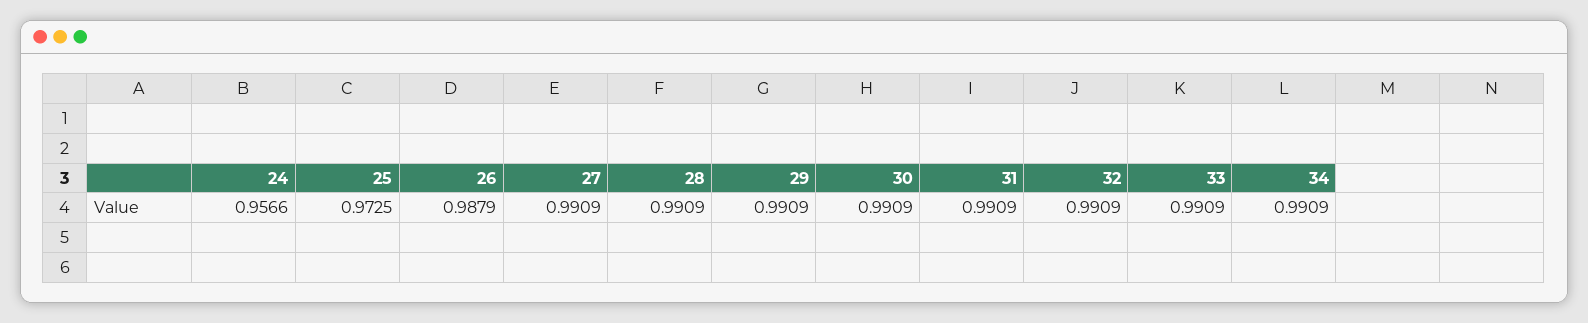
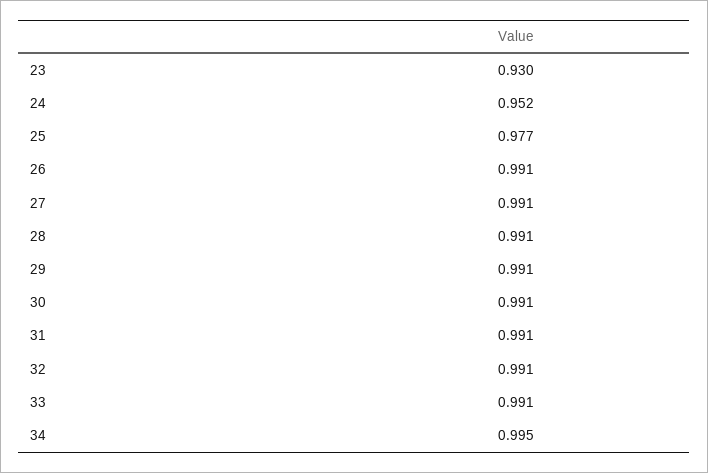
  {
-   "24": 0.9566,
+   "24": 0.952,
-   "25": 0.9725,
+   "25": 0.977,
-   "26": 0.9879,
+   "26": 0.991,
    "27": 0.9909,
    "28": 0.9909,
    "29": 0.9909,
    "30": 0.9909,
    "31": 0.9909,
    "32": 0.9909,
    "33": 0.9909,
-   "34": 0.9909
+   "34": 0.995,
+   "23": 0.93
  }

